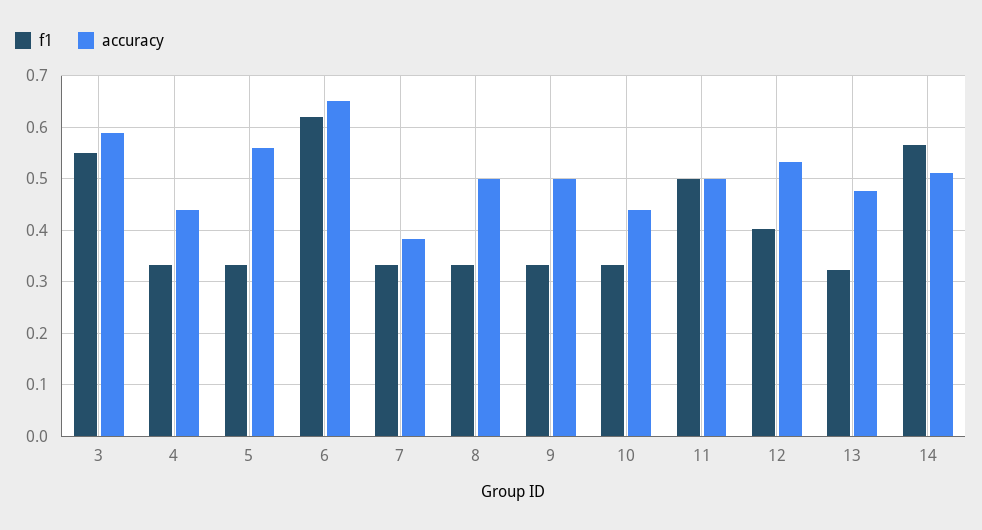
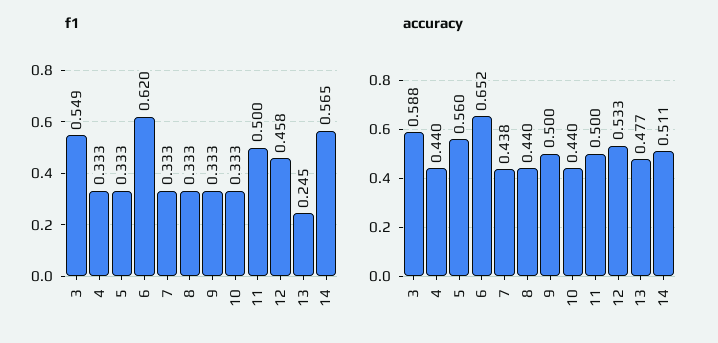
  {
    "f1": {
      "3": 0.549,
      "4": 0.333,
      "5": 0.333,
      "6": 0.62,
      "7": 0.333,
      "8": 0.333,
      "9": 0.333,
      "10": 0.333,
      "11": 0.5,
-     "12": 0.4,
+     "12": 0.458,
-     "13": 0.32,
+     "13": 0.245,
      "14": 0.565
    },
    "accuracy": {
      "3": 0.588,
      "4": 0.44,
      "5": 0.56,
      "6": 0.652,
-     "7": 0.38,
+     "7": 0.438,
-     "8": 0.5,
+     "8": 0.44,
      "9": 0.5,
      "10": 0.44,
      "11": 0.5,
      "12": 0.533,
      "13": 0.477,
      "14": 0.511
    }
  }

